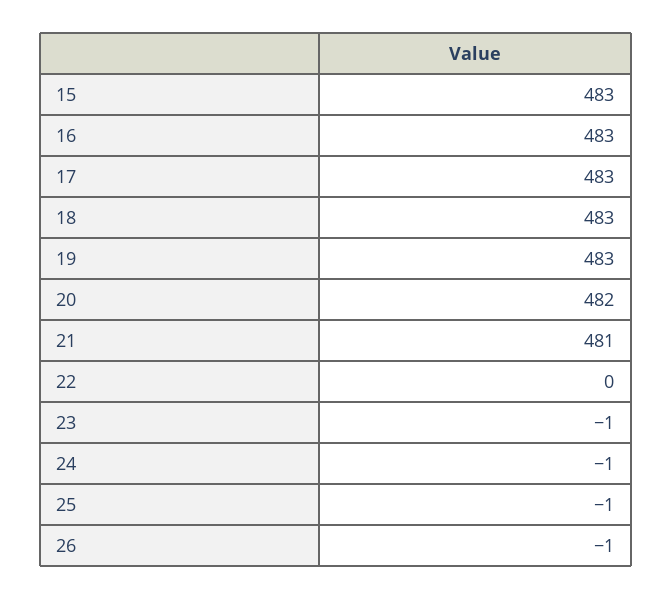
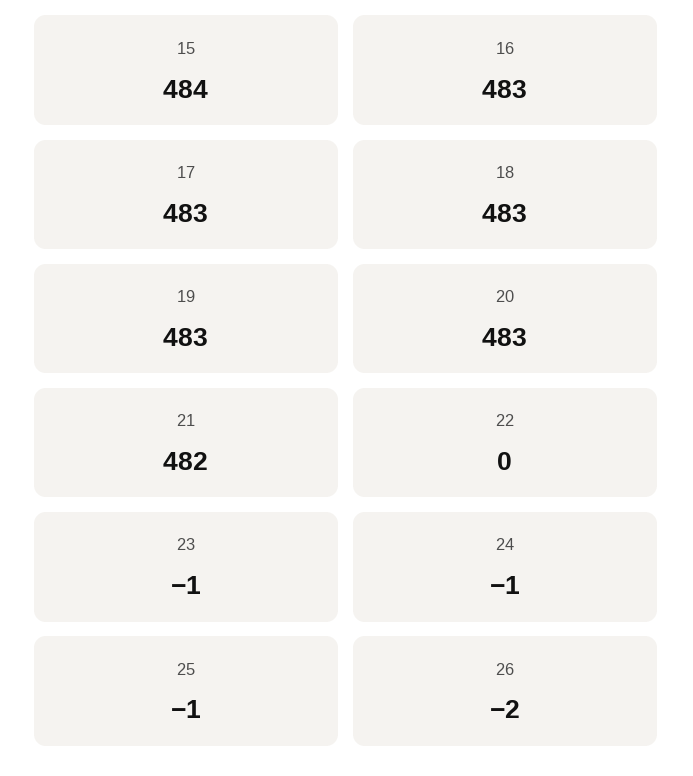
  {
-   "15": 483,
+   "15": 484,
    "16": 483,
    "17": 483,
    "18": 483,
    "19": 483,
-   "20": 482,
+   "20": 483,
-   "21": 481,
+   "21": 482,
    "22": 0,
    "23": -1,
    "24": -1,
    "25": -1,
-   "26": -1
+   "26": -2
  }

